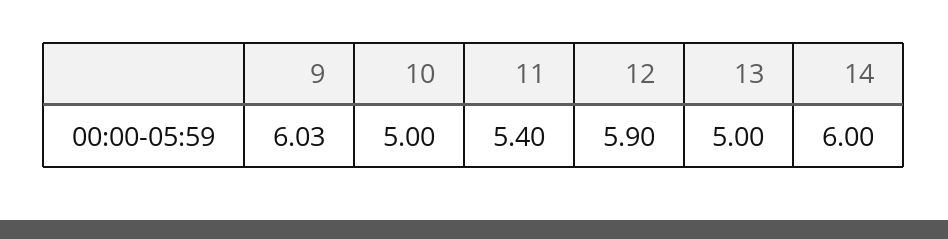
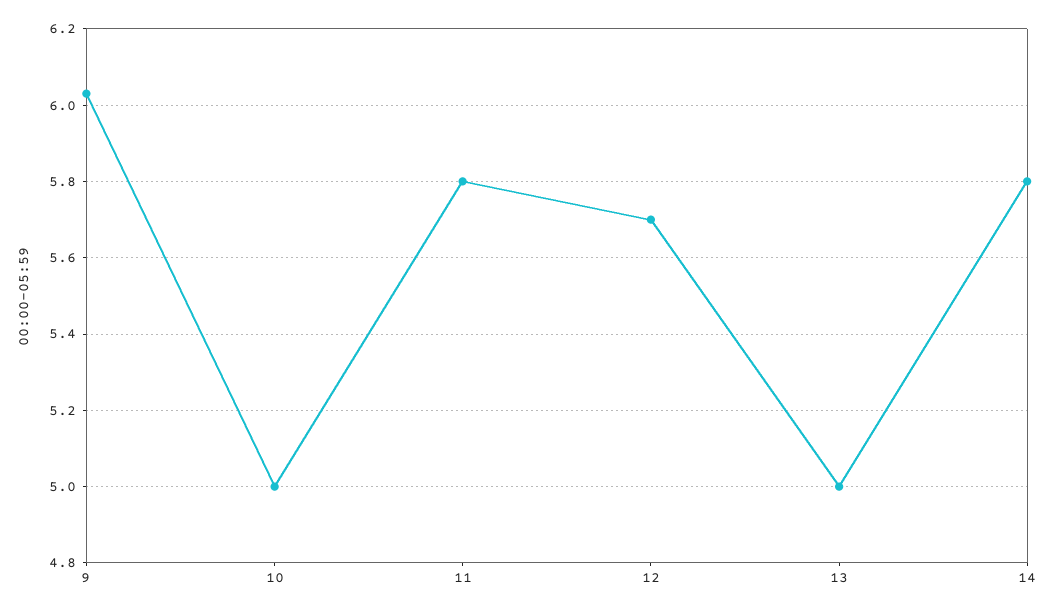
  {
    "9": 6.03,
    "10": 5,
-   "11": 5.4,
+   "11": 5.8,
-   "12": 5.9,
+   "12": 5.7,
    "13": 5,
-   "14": 6
+   "14": 5.8
  }

